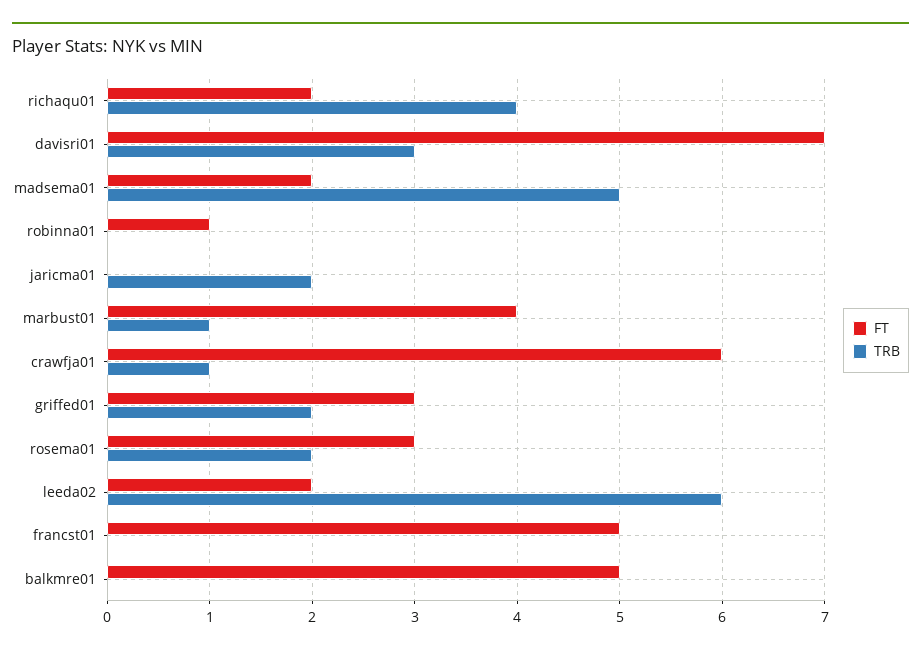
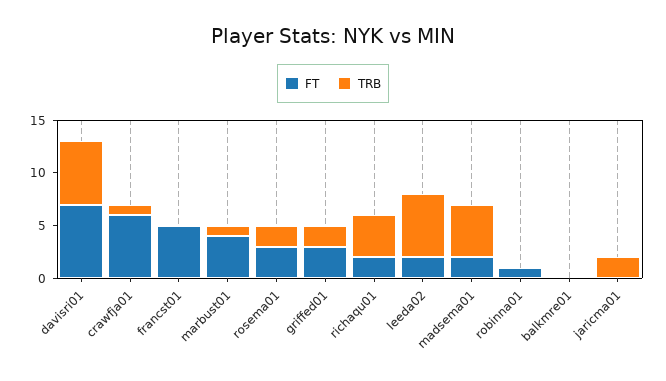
  {
    "FT": {
      "richaqu01": 2,
      "davisri01": 7,
      "madsema01": 2,
      "robinna01": 1,
      "jaricma01": 0,
      "marbust01": 4,
      "crawfja01": 6,
      "griffed01": 3,
      "rosema01": 3,
      "leeda02": 2,
      "francst01": 5,
-     "balkmre01": 5
+     "balkmre01": 0
    },
    "TRB": {
      "richaqu01": 4,
-     "davisri01": 3,
+     "davisri01": 6,
      "madsema01": 5,
      "robinna01": 0,
      "jaricma01": 2,
      "marbust01": 1,
      "crawfja01": 1,
      "griffed01": 2,
      "rosema01": 2,
      "leeda02": 6,
      "francst01": 0,
      "balkmre01": 0
    }
  }

